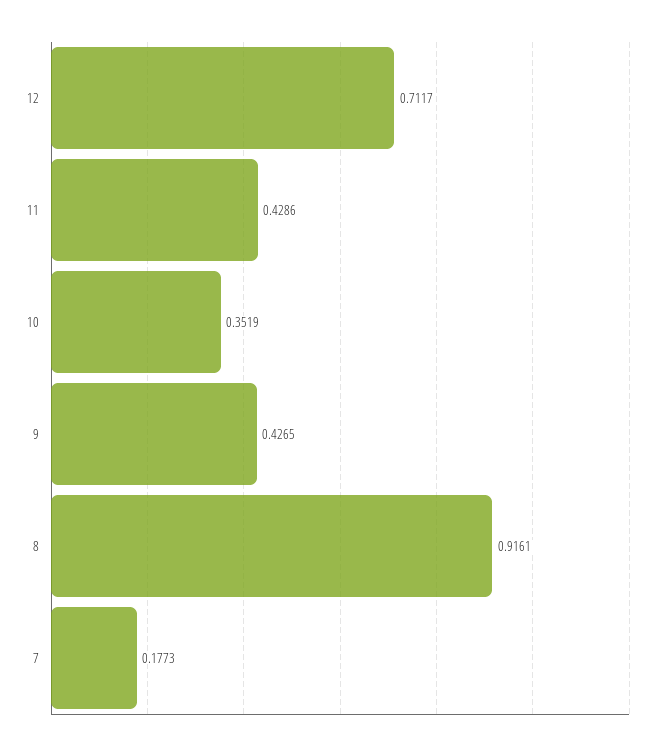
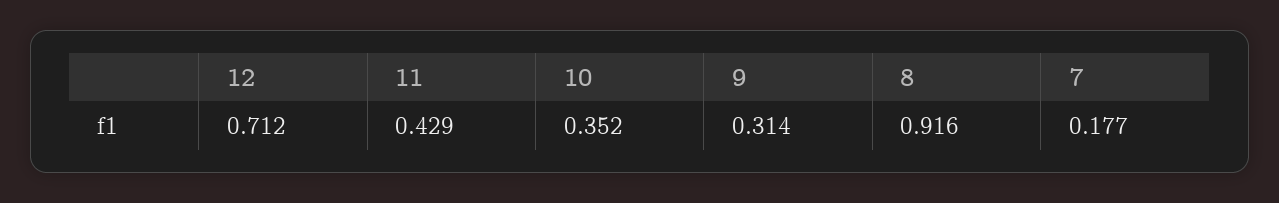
  {
    "12": 0.7117,
    "11": 0.4286,
    "10": 0.3519,
-   "9": 0.4265,
+   "9": 0.314,
    "8": 0.9161,
    "7": 0.1773
  }

